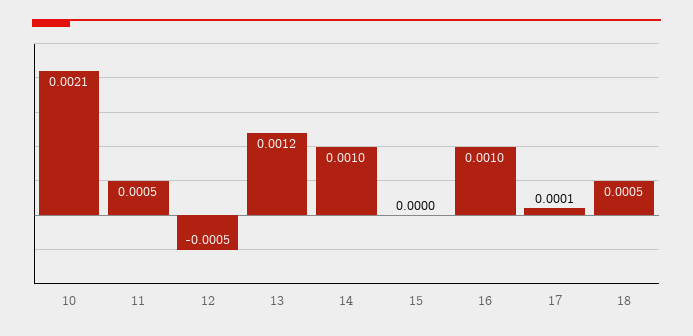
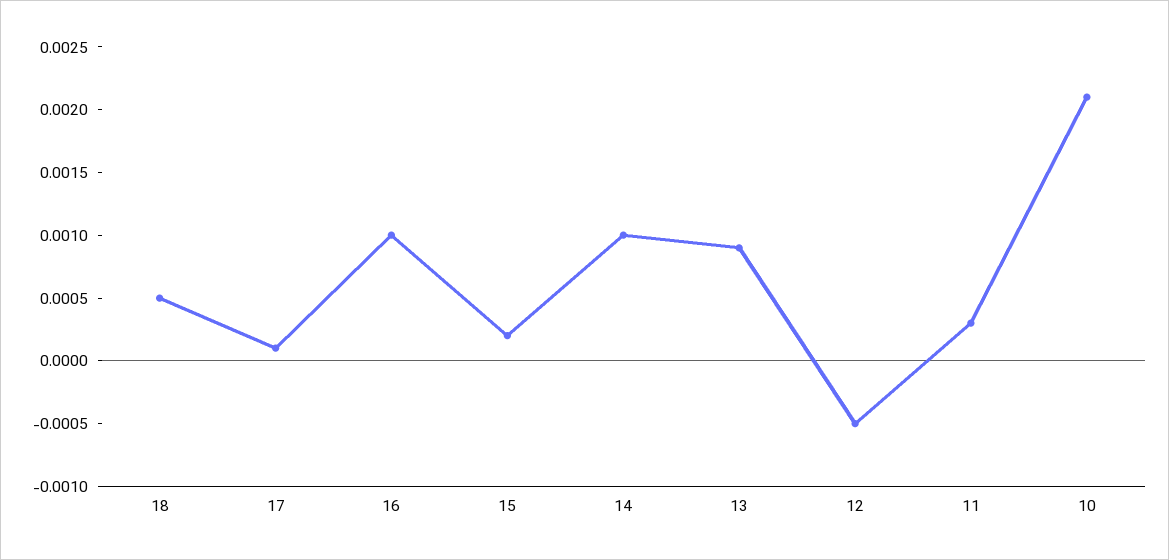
  {
    "10": 0.0021,
-   "11": 0.0005,
+   "11": 0.0003,
    "12": -0.0005,
-   "13": 0.0012,
+   "13": 0.0009,
    "14": 0.001,
-   "15": 0,
+   "15": 0.0002,
    "16": 0.001,
    "17": 0.0001,
    "18": 0.0005
  }

